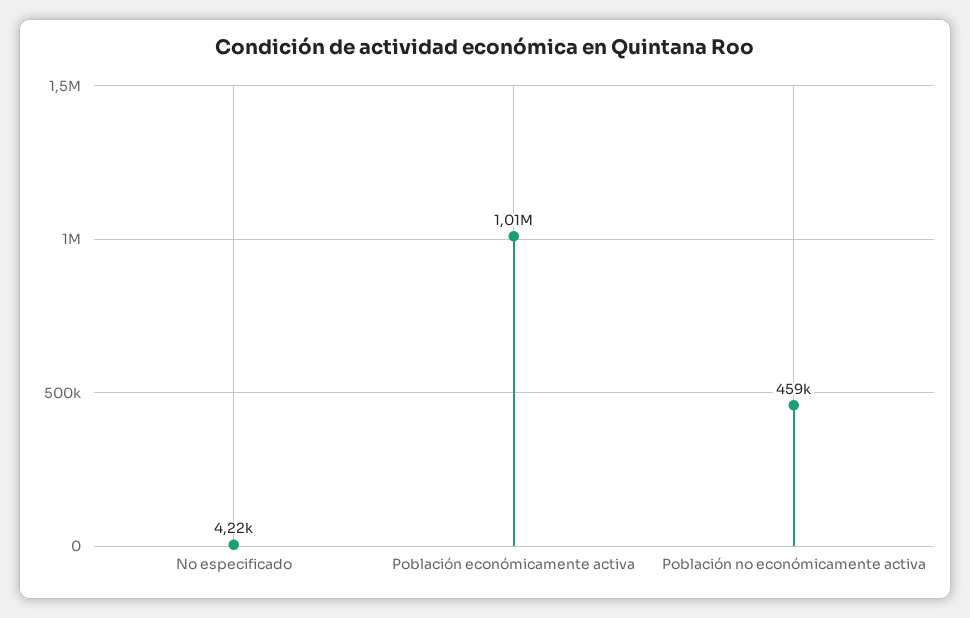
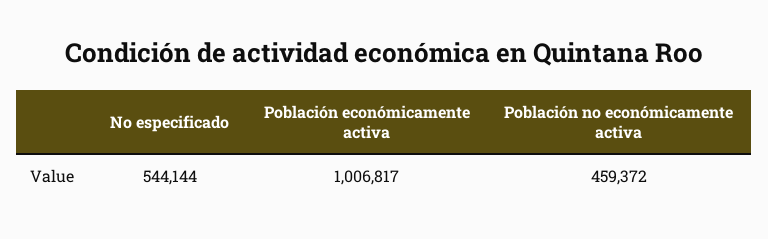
  {
-   "No especificado": 4220,
+   "No especificado": 544144,
    "Población económicamente activa": 1006817,
    "Población no económicamente activa": 459372
  }

